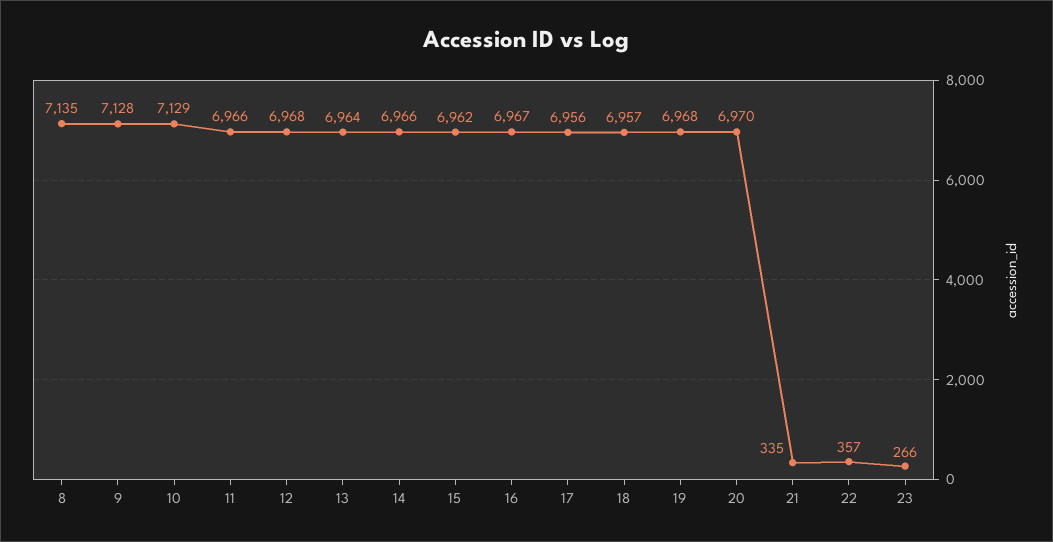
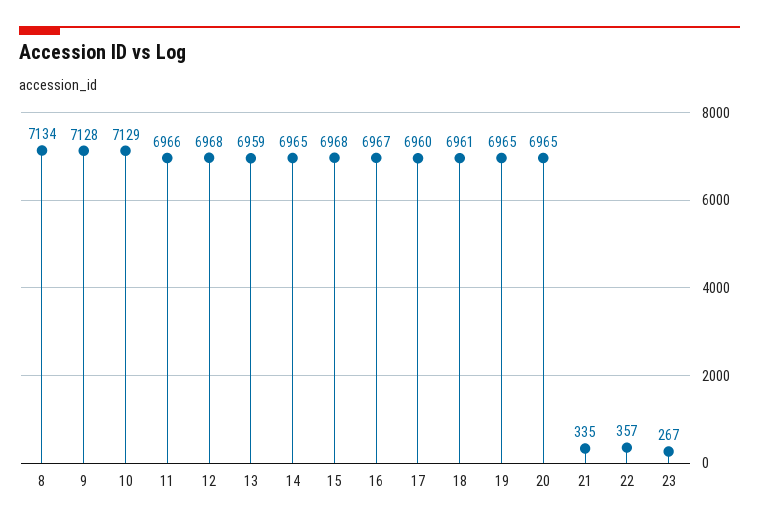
  {
-   "8": 7135,
+   "8": 7134,
    "9": 7128,
    "10": 7129,
    "11": 6966,
    "12": 6968,
-   "13": 6964,
+   "13": 6959,
-   "14": 6966,
+   "14": 6965,
-   "15": 6962,
+   "15": 6968,
    "16": 6967,
-   "17": 6956,
+   "17": 6960,
-   "18": 6957,
+   "18": 6961,
-   "19": 6968,
+   "19": 6965,
-   "20": 6970,
+   "20": 6965,
    "21": 335,
    "22": 357,
-   "23": 266
+   "23": 267
  }

